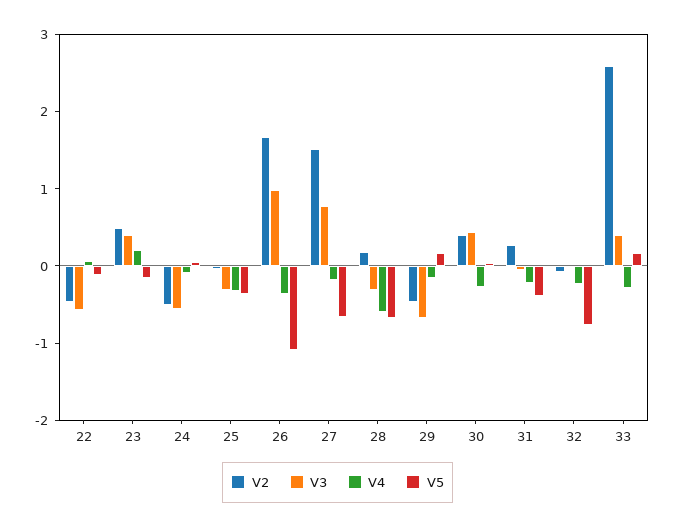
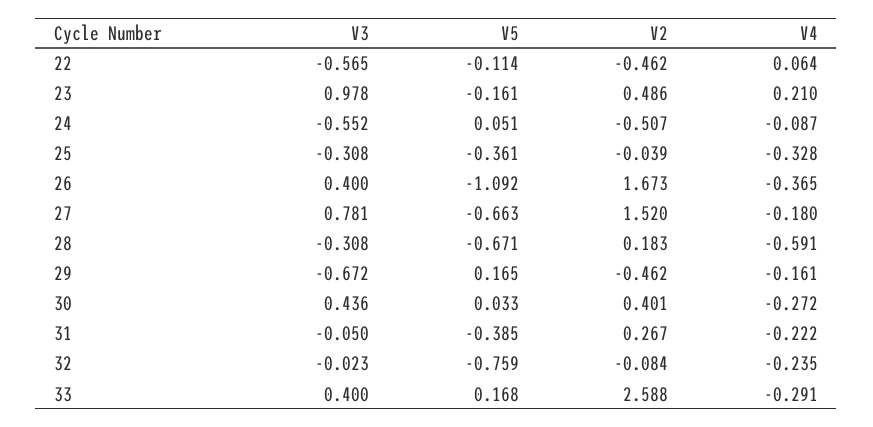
  {
    "V2": {
      "22": -0.462,
      "23": 0.486,
      "24": -0.507,
      "25": -0.039,
      "26": 1.673,
      "27": 1.52,
      "28": 0.183,
      "29": -0.462,
      "30": 0.401,
      "31": 0.267,
      "32": -0.084,
      "33": 2.588
    },
    "V3": {
      "22": -0.565,
-     "23": 0.4,
+     "23": 0.978,
      "24": -0.552,
      "25": -0.308,
-     "26": 1,
+     "26": 0.4,
      "27": 0.781,
      "28": -0.308,
      "29": -0.672,
      "30": 0.436,
      "31": -0.05,
      "32": -0.023,
      "33": 0.4
    },
    "V4": {
      "22": 0.064,
      "23": 0.21,
      "24": -0.087,
      "25": -0.328,
      "26": -0.365,
      "27": -0.18,
      "28": -0.591,
      "29": -0.161,
      "30": -0.272,
      "31": -0.222,
      "32": -0.235,
      "33": -0.291
    },
    "V5": {
      "22": -0.114,
      "23": -0.161,
      "24": 0.051,
      "25": -0.361,
      "26": -1.092,
      "27": -0.663,
      "28": -0.671,
      "29": 0.165,
      "30": 0.033,
      "31": -0.385,
      "32": -0.759,
      "33": 0.168
    }
  }

